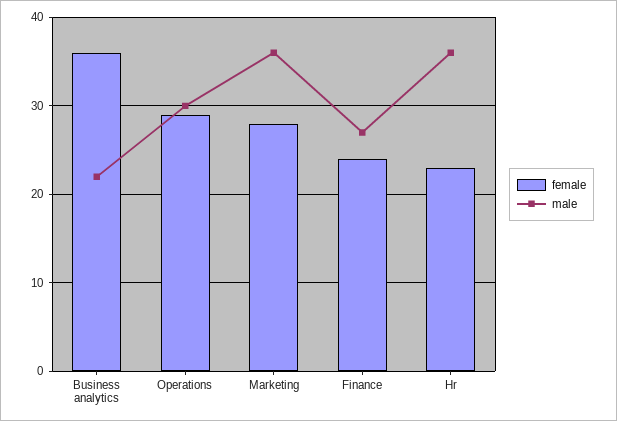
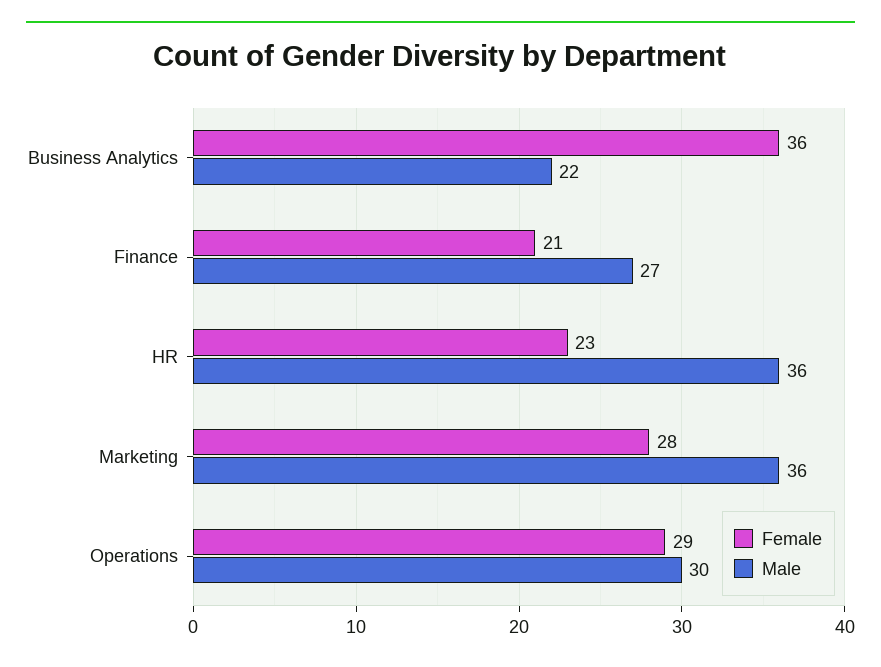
  {
    "female": {
      "Business analytics": 36,
      "Operations": 29,
      "Marketing": 28,
-     "Finance": 24,
+     "Finance": 21,
      "Hr": 23
    },
    "male": {
      "Business analytics": 22,
      "Operations": 30,
      "Marketing": 36,
      "Finance": 27,
      "Hr": 36
    }
  }

